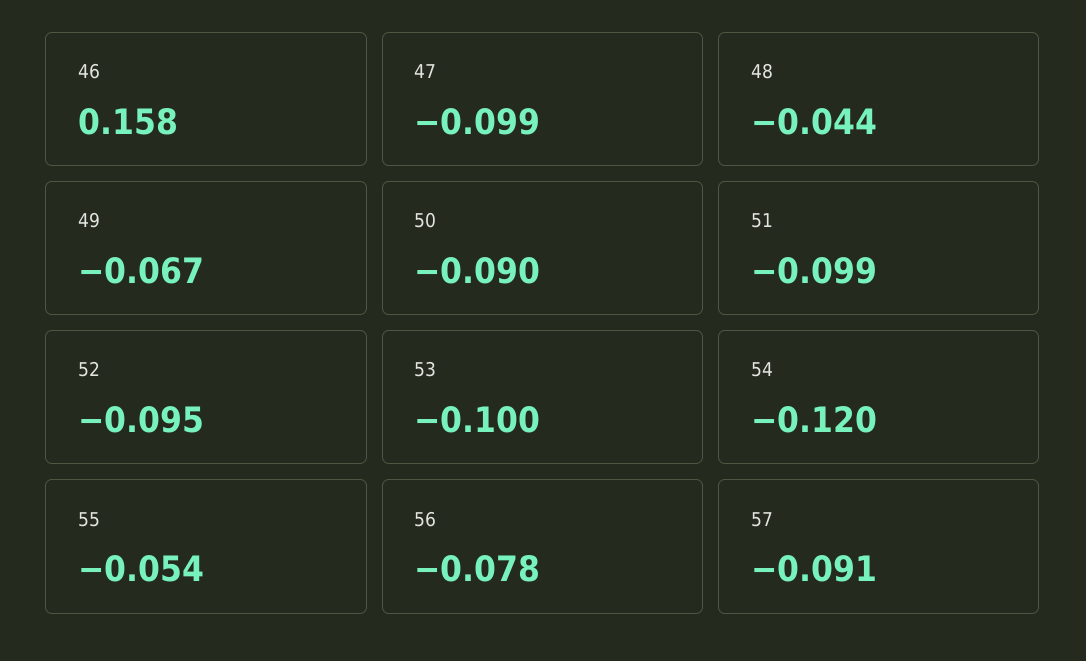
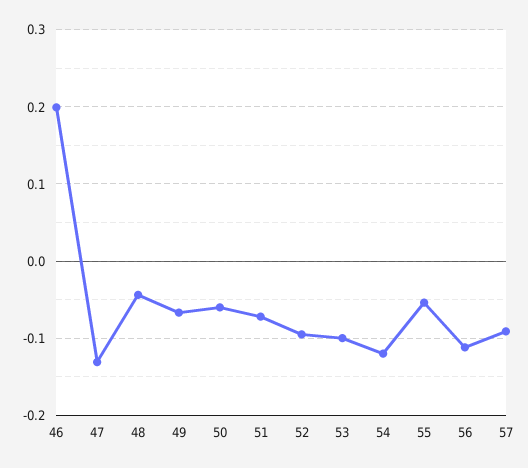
  {
-   "46": 0.158,
+   "46": 0.2,
-   "47": -0.099,
+   "47": -0.13,
    "48": -0.044,
    "49": -0.067,
-   "50": -0.09,
+   "50": -0.06,
-   "51": -0.099,
+   "51": -0.07,
    "52": -0.095,
    "53": -0.1,
    "54": -0.12,
    "55": -0.054,
-   "56": -0.078,
+   "56": -0.11,
    "57": -0.091
  }

